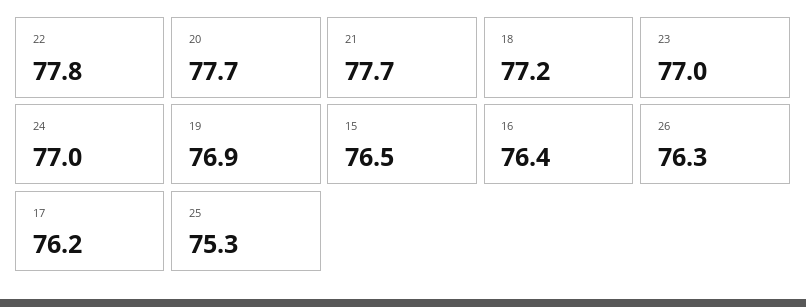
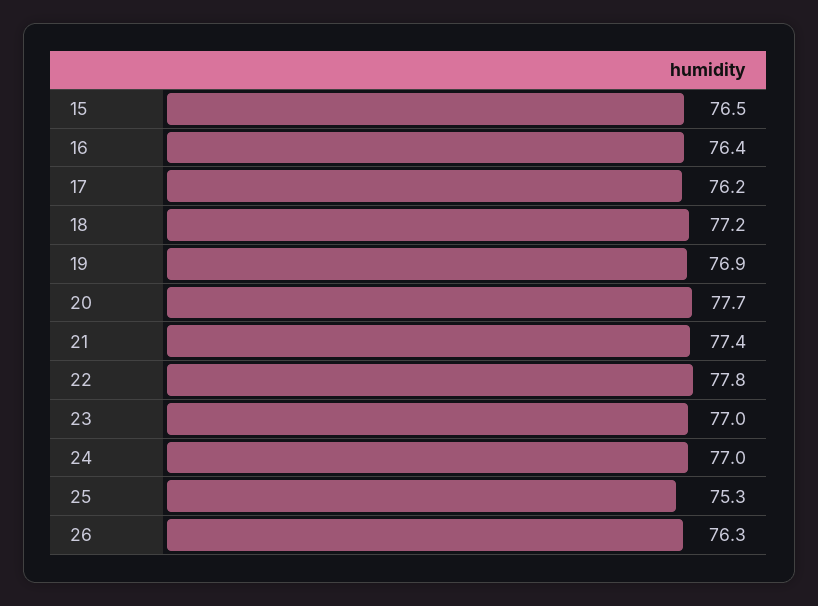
  {
    "22": 77.8,
    "20": 77.7,
-   "21": 77.7,
+   "21": 77.4,
    "18": 77.2,
    "23": 77,
    "24": 77,
    "19": 76.9,
    "15": 76.5,
    "16": 76.4,
    "26": 76.3,
    "17": 76.2,
    "25": 75.3
  }

